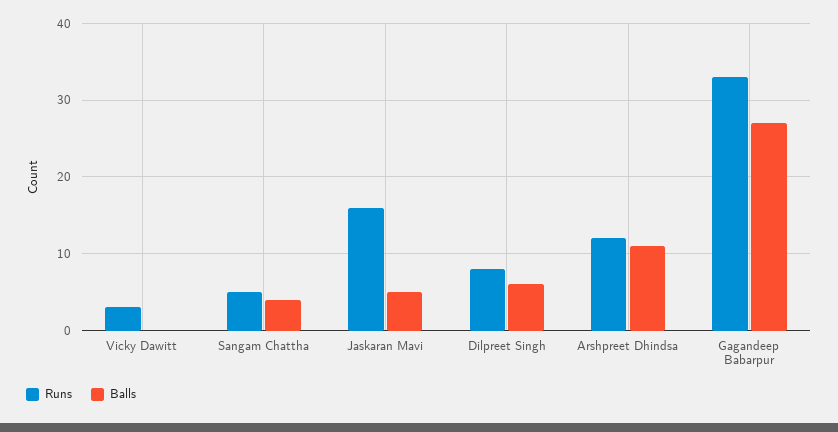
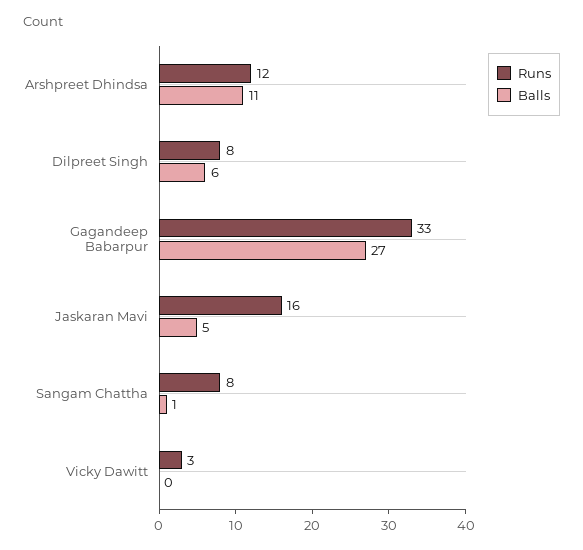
  {
    "Runs": {
      "Vicky Dawitt": 3,
-     "Sangam Chattha": 5,
+     "Sangam Chattha": 8,
      "Jaskaran Mavi": 16,
      "Dilpreet Singh": 8,
      "Arshpreet Dhindsa": 12,
      "Gagandeep Babarpur": 33
    },
    "Balls": {
      "Vicky Dawitt": 0,
-     "Sangam Chattha": 4,
+     "Sangam Chattha": 1,
      "Jaskaran Mavi": 5,
      "Dilpreet Singh": 6,
      "Arshpreet Dhindsa": 11,
      "Gagandeep Babarpur": 27
    }
  }

